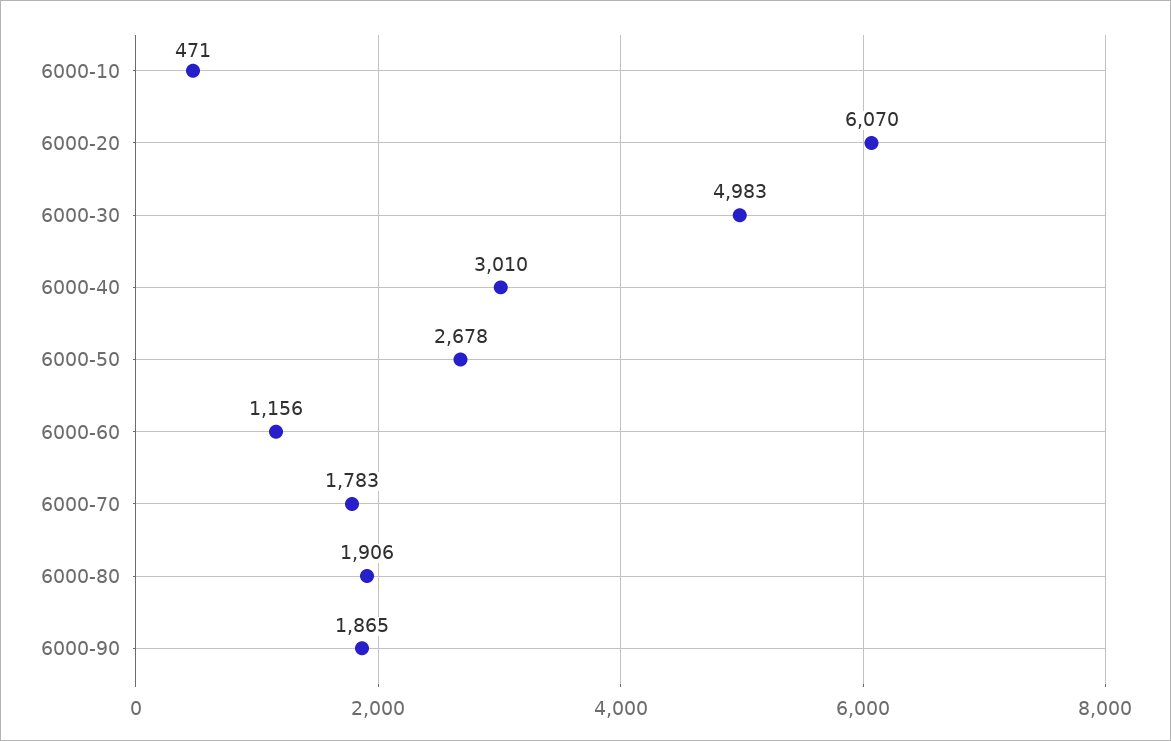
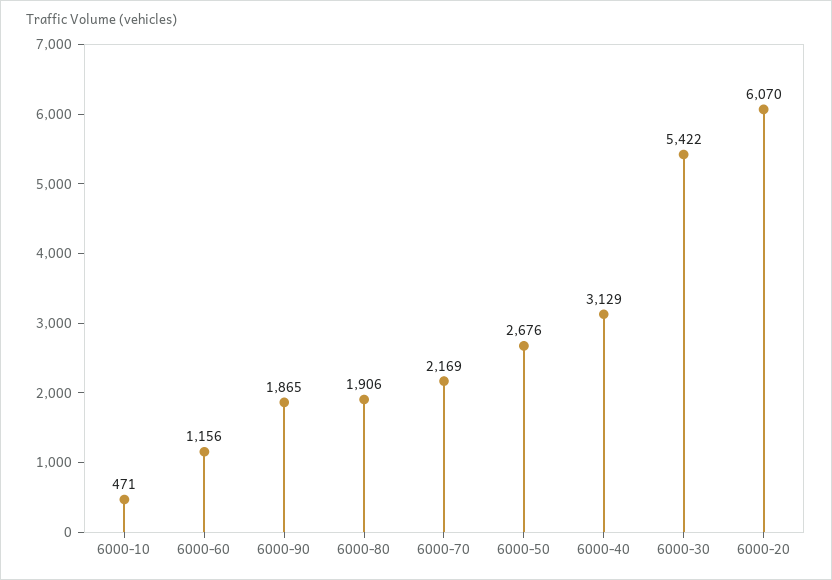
  {
    "6000-10": 471,
    "6000-20": 6070,
-   "6000-30": 4983,
+   "6000-30": 5422,
-   "6000-40": 3010,
+   "6000-40": 3129,
-   "6000-50": 2678,
+   "6000-50": 2676,
    "6000-60": 1156,
-   "6000-70": 1783,
+   "6000-70": 2169,
    "6000-80": 1906,
    "6000-90": 1865
  }

